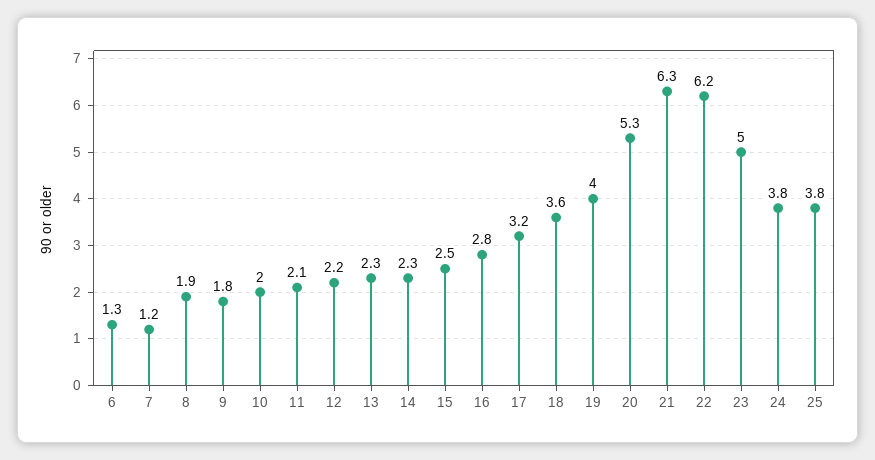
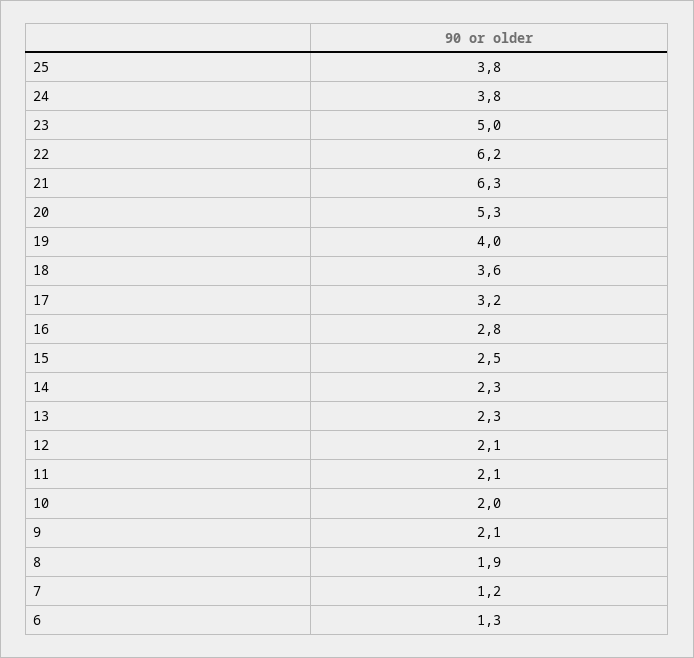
  {
    "6": 1.3,
    "7": 1.2,
    "8": 1.9,
-   "9": 1.8,
+   "9": 2.1,
    "10": 2,
    "11": 2.1,
-   "12": 2.2,
+   "12": 2.1,
    "13": 2.3,
    "14": 2.3,
    "15": 2.5,
    "16": 2.8,
    "17": 3.2,
    "18": 3.6,
    "19": 4,
    "20": 5.3,
    "21": 6.3,
    "22": 6.2,
    "23": 5,
    "24": 3.8,
    "25": 3.8
  }

